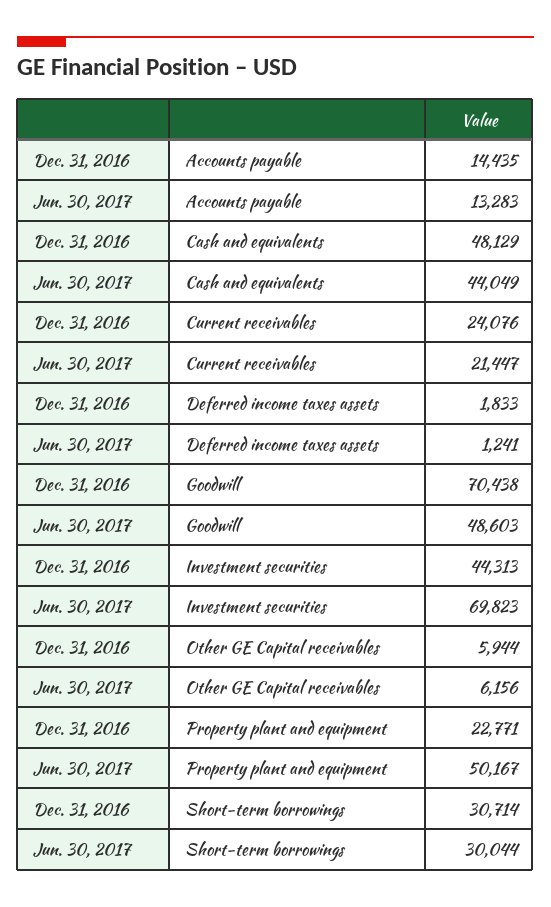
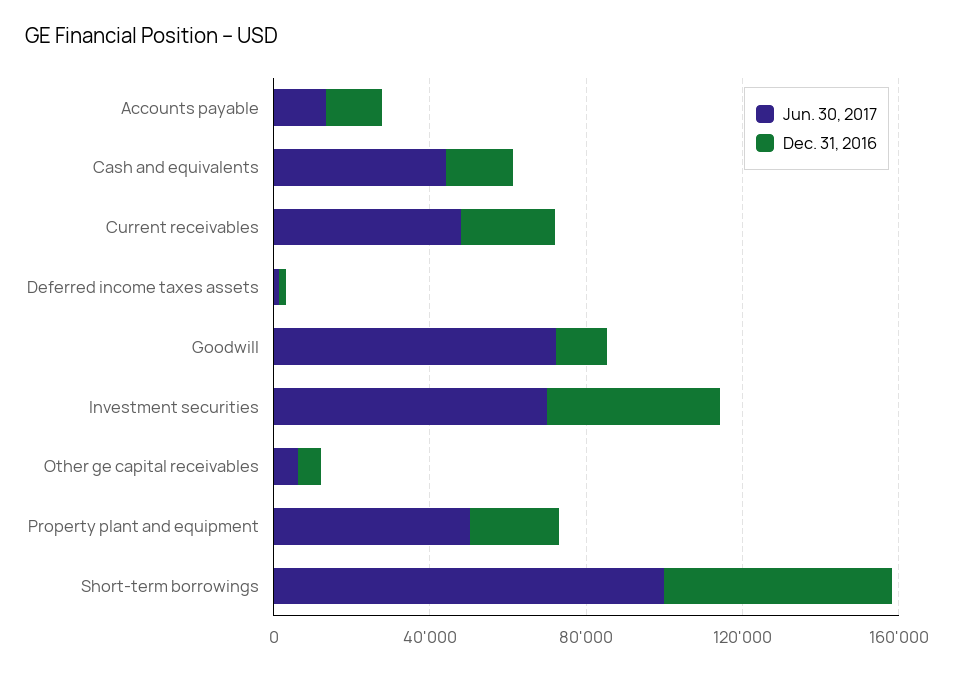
  {
    "Dec. 31, 2016": {
      "Accounts payable": 14435,
-     "Cash and equivalents": 48129,
+     "Cash and equivalents": 20000,
      "Current receivables": 24076,
      "Deferred income taxes assets": 1833,
-     "Goodwill": 70438,
+     "Goodwill": 10000,
      "Investment securities": 44313,
      "Other GE Capital receivables": 5944,
      "Property plant and equipment": 22771,
-     "Short-term borrowings": 30714
+     "Short-term borrowings": 60000
    },
    "Jun. 30, 2017": {
      "Accounts payable": 13283,
      "Cash and equivalents": 44049,
-     "Current receivables": 21447,
+     "Current receivables": 50000,
      "Deferred income taxes assets": 1241,
-     "Goodwill": 48603,
+     "Goodwill": 70000,
      "Investment securities": 69823,
      "Other GE Capital receivables": 6156,
      "Property plant and equipment": 50167,
-     "Short-term borrowings": 30044
+     "Short-term borrowings": 100000
    }
  }

